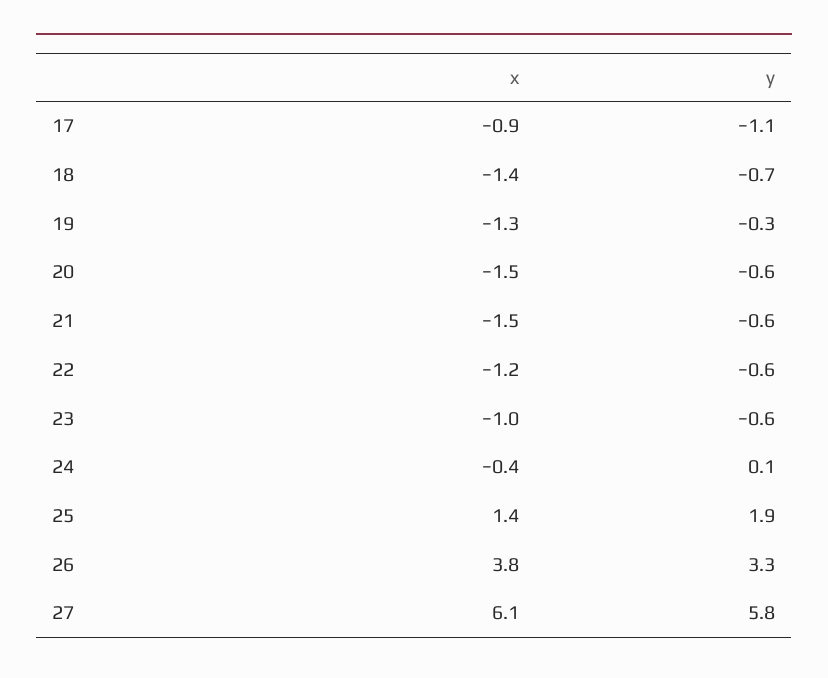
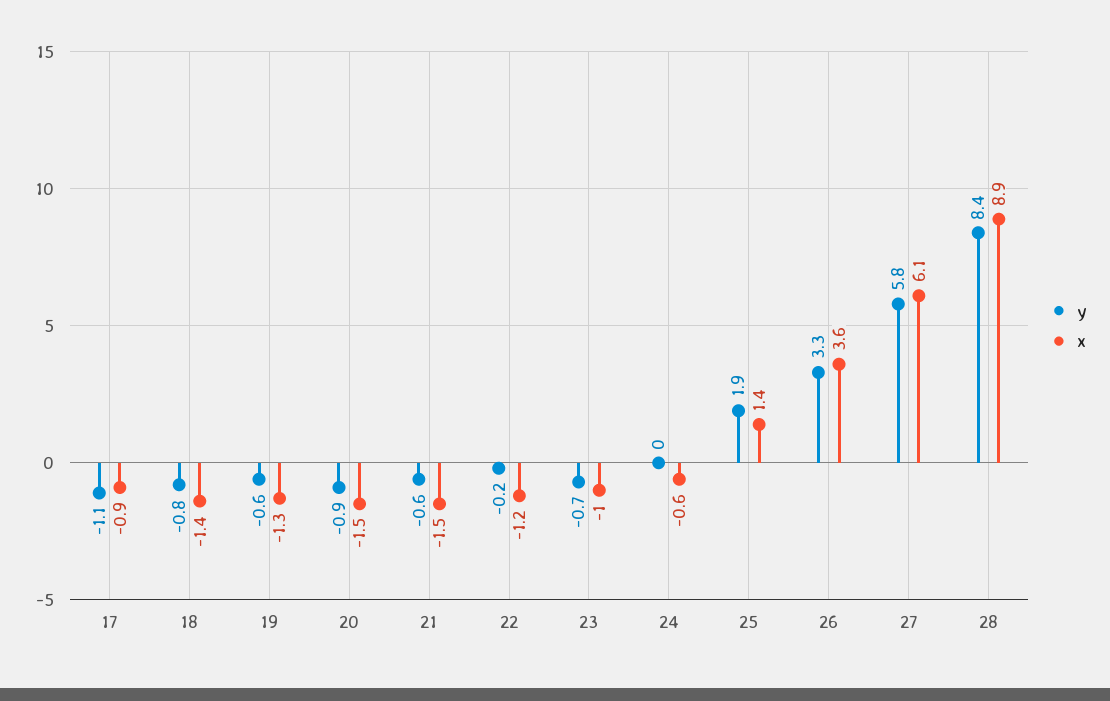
  {
    "x": {
      "17": -0.9,
      "18": -1.4,
      "19": -1.3,
      "20": -1.5,
      "21": -1.5,
      "22": -1.2,
      "23": -1,
-     "24": -0.4,
+     "24": -0.6,
      "25": 1.4,
-     "26": 3.8,
+     "26": 3.6,
-     "27": 6.1
+     "27": 6.1,
+     "28": 8.9
    },
    "y": {
      "17": -1.1,
-     "18": -0.7,
+     "18": -0.8,
-     "19": -0.3,
+     "19": -0.6,
-     "20": -0.6,
+     "20": -0.9,
      "21": -0.6,
-     "22": -0.6,
+     "22": -0.2,
-     "23": -0.6,
+     "23": -0.7,
-     "24": 0.1,
+     "24": 0,
      "25": 1.9,
      "26": 3.3,
-     "27": 5.8
+     "27": 5.8,
+     "28": 8.4
    }
  }

